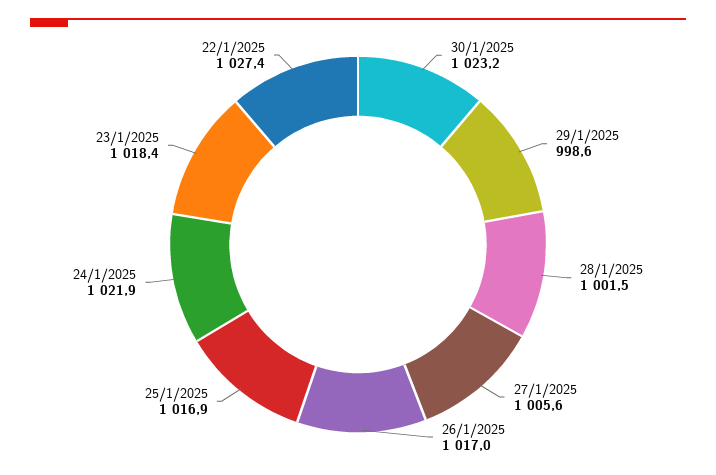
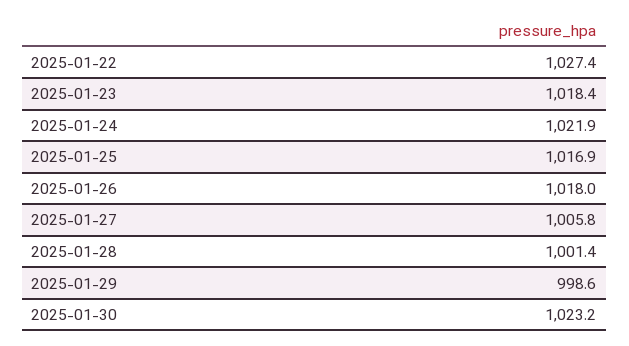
  {
    "30/1/2025": 1023.2,
    "29/1/2025": 998.6,
-   "28/1/2025": 1001.5,
+   "28/1/2025": 1001.4,
-   "27/1/2025": 1005.6,
+   "27/1/2025": 1005.8,
-   "26/1/2025": 1017,
+   "26/1/2025": 1018,
    "25/1/2025": 1016.9,
    "24/1/2025": 1021.9,
    "23/1/2025": 1018.4,
    "22/1/2025": 1027.4
  }

